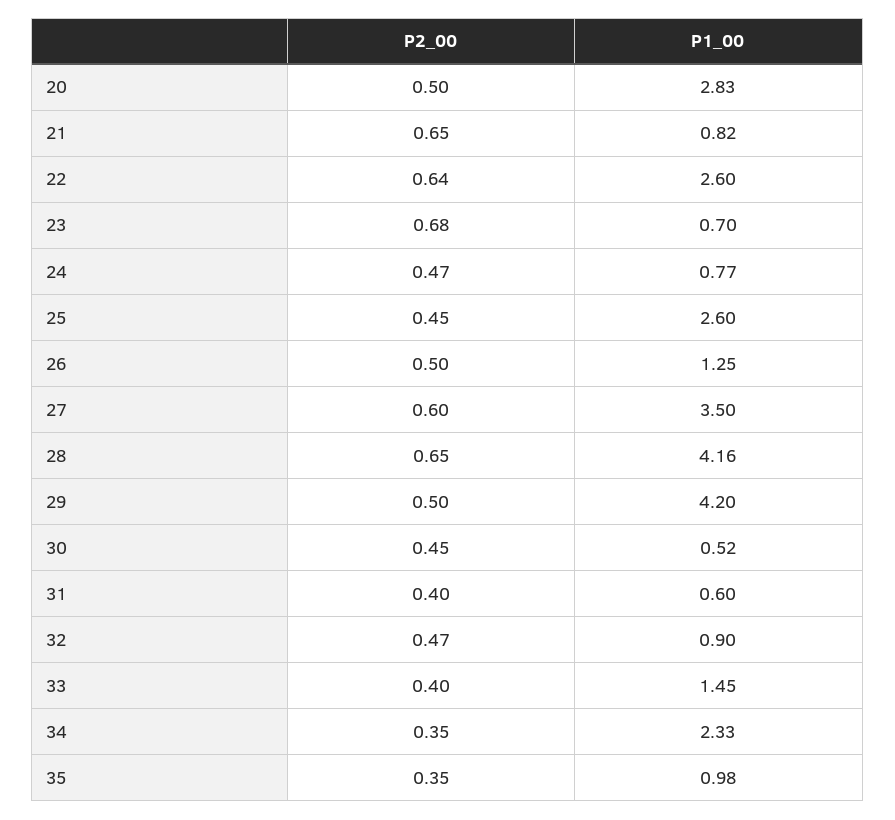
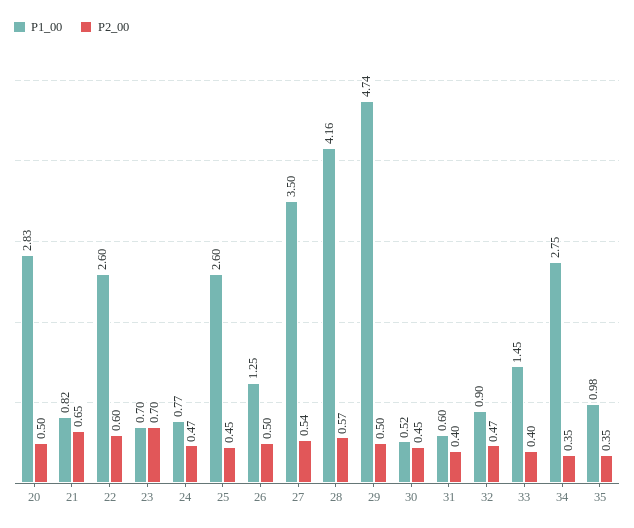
  {
    "P2_00": {
      "20": 0.5,
      "21": 0.65,
-     "22": 0.64,
+     "22": 0.6,
-     "23": 0.68,
+     "23": 0.7,
      "24": 0.47,
      "25": 0.45,
      "26": 0.5,
-     "27": 0.6,
+     "27": 0.54,
-     "28": 0.65,
+     "28": 0.57,
      "29": 0.5,
      "30": 0.45,
      "31": 0.4,
      "32": 0.47,
      "33": 0.4,
      "34": 0.35,
      "35": 0.35
    },
    "P1_00": {
      "20": 2.83,
      "21": 0.82,
      "22": 2.6,
      "23": 0.7,
      "24": 0.77,
      "25": 2.6,
      "26": 1.25,
      "27": 3.5,
      "28": 4.16,
-     "29": 4.2,
+     "29": 4.74,
      "30": 0.52,
      "31": 0.6,
      "32": 0.9,
      "33": 1.45,
-     "34": 2.33,
+     "34": 2.75,
      "35": 0.98
    }
  }

